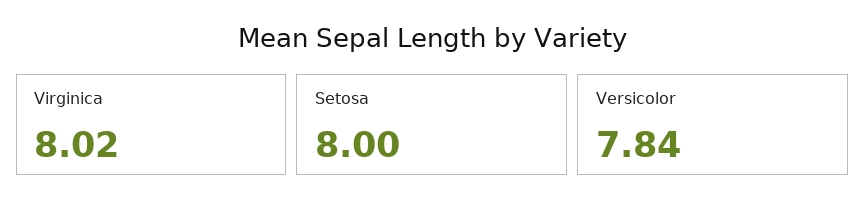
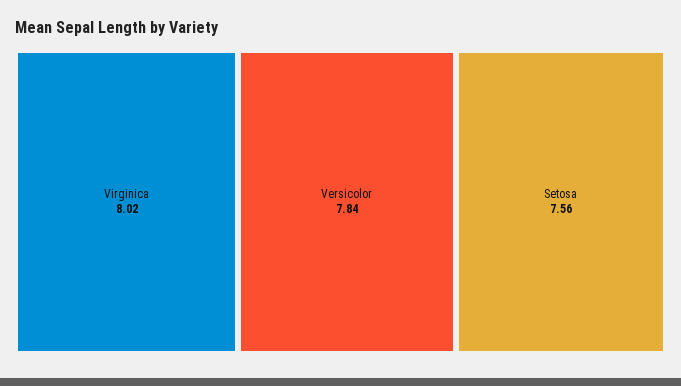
  {
    "Virginica": 8.02,
-   "Setosa": 8,
+   "Setosa": 7.56,
    "Versicolor": 7.84
  }

